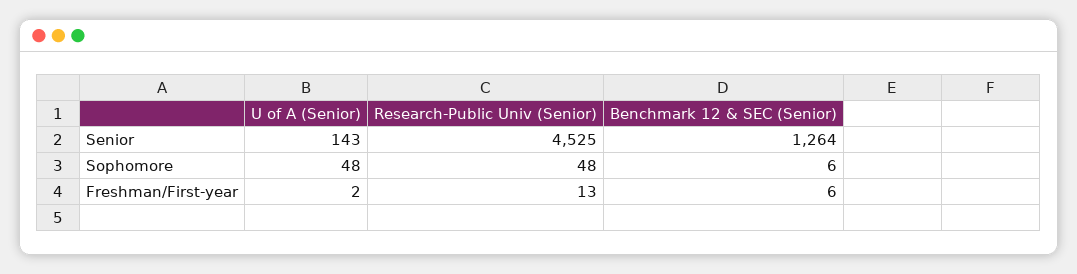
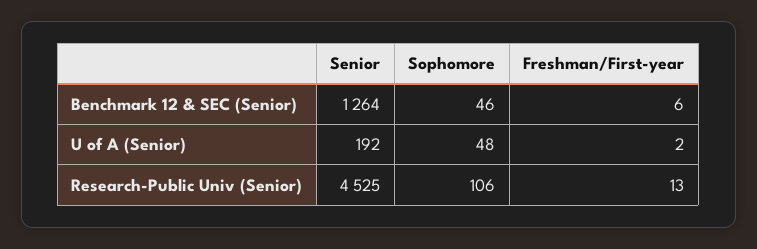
  {
    "U of A (Senior)": {
-     "Senior": 143,
+     "Senior": 192,
      "Sophomore": 48,
      "Freshman/First-year": 2
    },
    "Research-Public Univ (Senior)": {
      "Senior": 4525,
-     "Sophomore": 48,
+     "Sophomore": 106,
      "Freshman/First-year": 13
    },
    "Benchmark 12 & SEC (Senior)": {
      "Senior": 1264,
-     "Sophomore": 6,
+     "Sophomore": 46,
      "Freshman/First-year": 6
    }
  }

